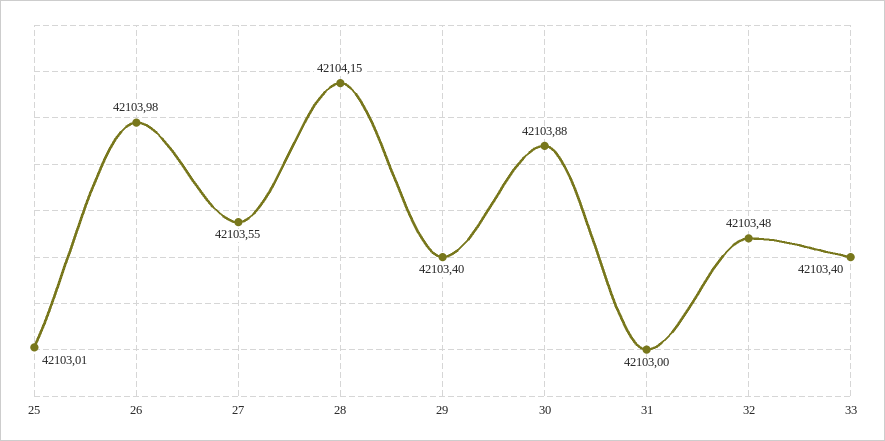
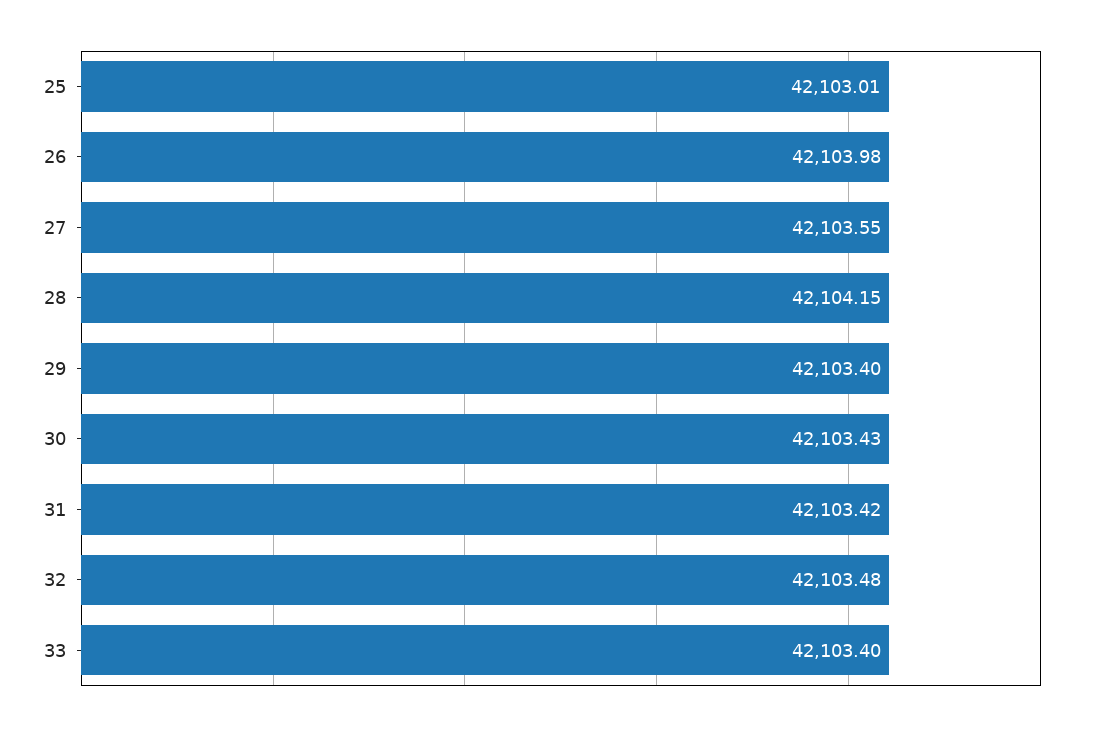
  {
    "25": 42103.01,
    "26": 42103.98,
    "27": 42103.55,
    "28": 42104.15,
    "29": 42103.4,
-   "30": 42103.88,
+   "30": 42103.43,
-   "31": 42103,
+   "31": 42103.42,
    "32": 42103.48,
    "33": 42103.4
  }

